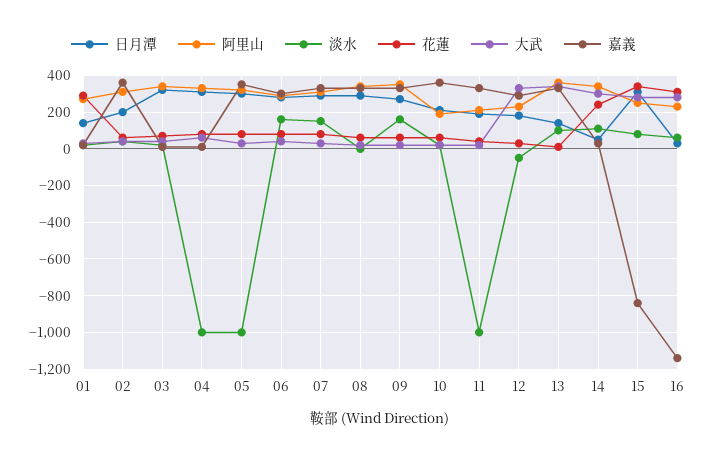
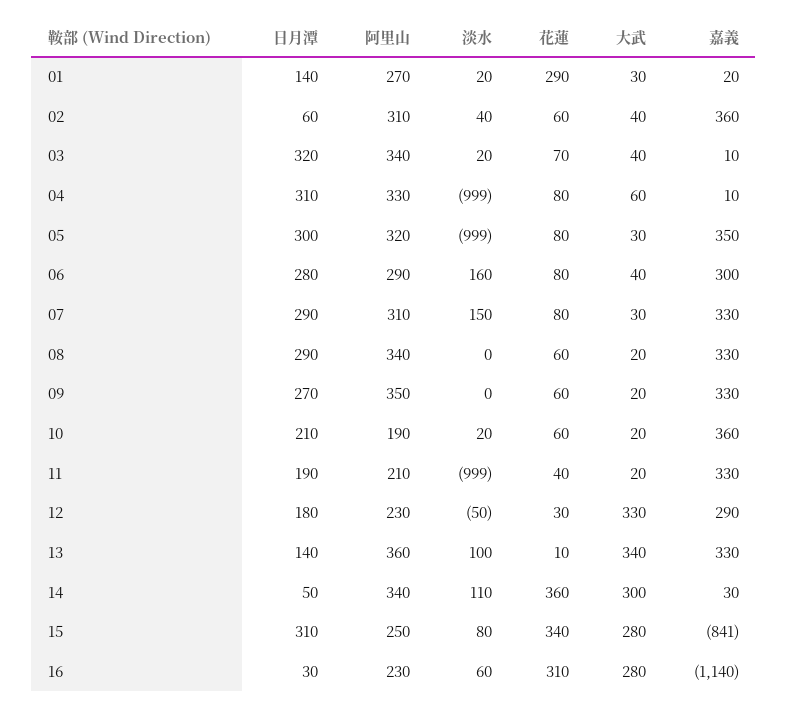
  {
    "日月潭": {
      "01": 140,
-     "02": 200,
+     "02": 60,
      "03": 320,
      "04": 310,
      "05": 300,
      "06": 280,
      "07": 290,
      "08": 290,
      "09": 270,
      "10": 210,
      "11": 190,
      "12": 180,
      "13": 140,
      "14": 50,
      "15": 310,
      "16": 30
    },
    "阿里山": {
      "01": 270,
      "02": 310,
      "03": 340,
      "04": 330,
      "05": 320,
      "06": 290,
      "07": 310,
      "08": 340,
      "09": 350,
      "10": 190,
      "11": 210,
      "12": 230,
      "13": 360,
      "14": 340,
      "15": 250,
      "16": 230
    },
    "淡水": {
      "01": 20,
      "02": 40,
      "03": 20,
      "04": -999,
      "05": -999,
      "06": 160,
      "07": 150,
      "08": 0,
-     "09": 150,
+     "09": 0,
      "10": 20,
      "11": -999,
      "12": -50,
      "13": 100,
      "14": 110,
      "15": 80,
      "16": 60
    },
    "花蓮": {
      "01": 290,
      "02": 60,
      "03": 70,
      "04": 80,
      "05": 80,
      "06": 80,
      "07": 80,
      "08": 60,
      "09": 60,
      "10": 60,
      "11": 40,
      "12": 30,
      "13": 10,
-     "14": 250,
+     "14": 360,
      "15": 340,
      "16": 310
    },
    "大武": {
      "01": 30,
      "02": 40,
      "03": 40,
      "04": 60,
      "05": 30,
      "06": 40,
      "07": 30,
      "08": 20,
      "09": 20,
      "10": 20,
      "11": 20,
      "12": 330,
      "13": 340,
      "14": 300,
      "15": 280,
      "16": 280
    },
    "嘉義": {
      "01": 20,
      "02": 360,
      "03": 10,
      "04": 10,
      "05": 350,
      "06": 300,
      "07": 330,
      "08": 330,
      "09": 330,
      "10": 360,
      "11": 330,
      "12": 290,
      "13": 330,
      "14": 30,
      "15": -841,
      "16": -1140
    }
  }

